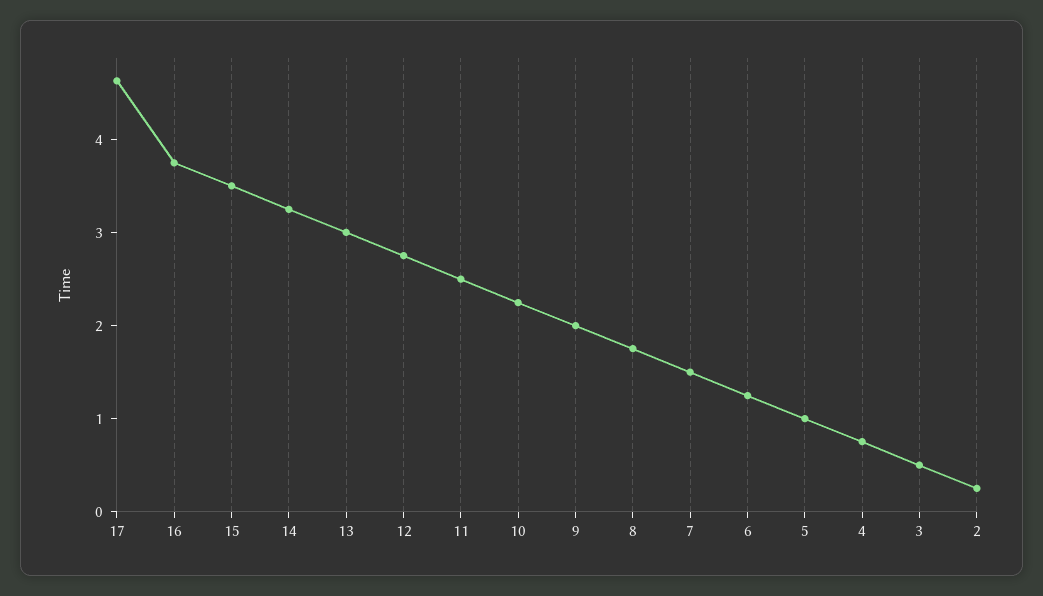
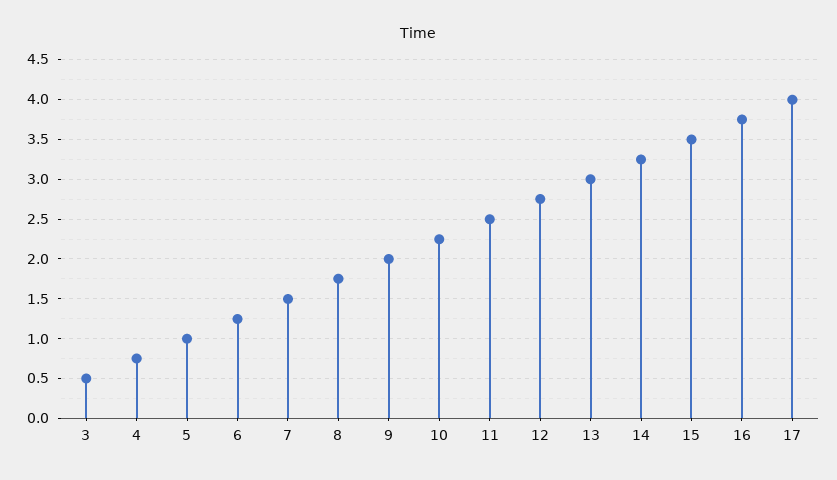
  {
-   "17": 4.6,
+   "17": 4,
    "16": 3.7,
    "15": 3.5,
    "14": 3.2,
    "13": 3,
    "12": 2.8,
    "11": 2.5,
    "10": 2.2,
    "9": 2,
    "8": 1.8,
    "7": 1.5,
    "6": 1.2,
    "5": 1,
    "4": 0.8,
-   "3": 0.5,
+   "3": 0.5
-   "2": 0.2
  }

